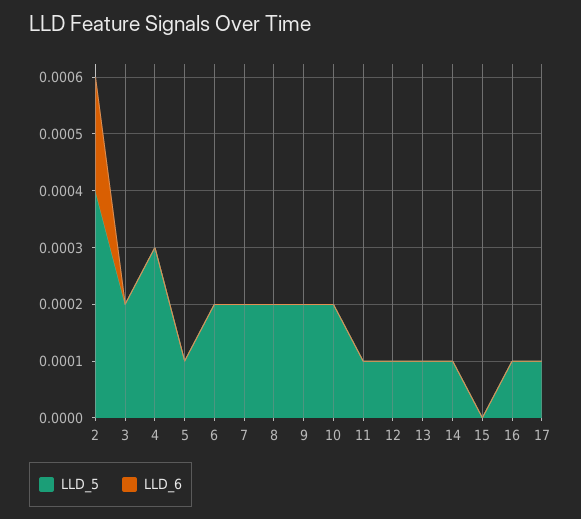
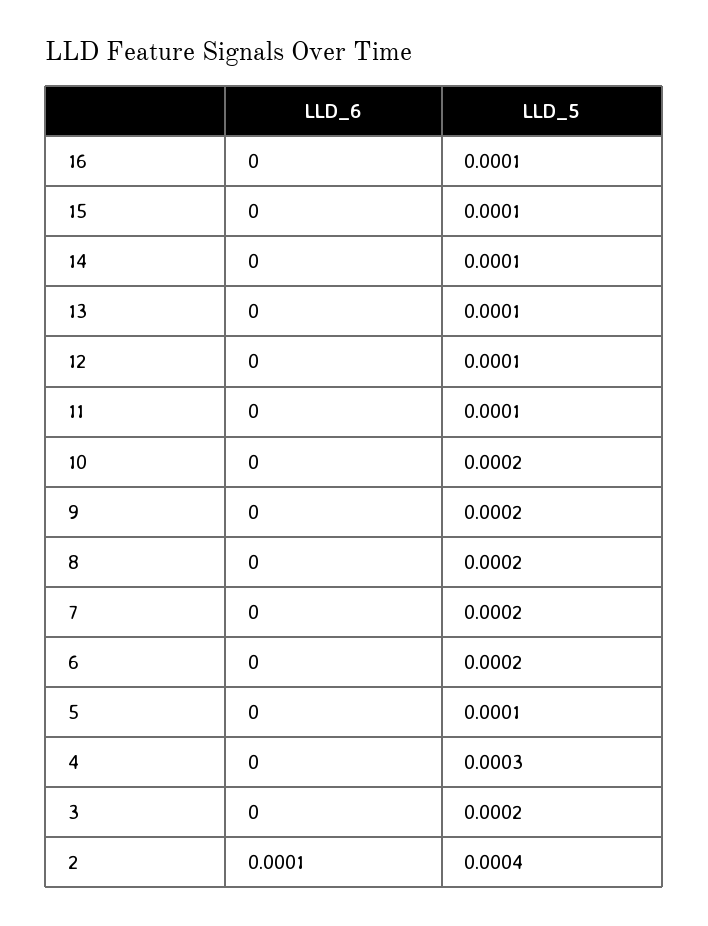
  {
    "LLD_5": {
      "2": 0.0004,
      "3": 0.0002,
      "4": 0.0003,
      "5": 0.0001,
      "6": 0.0002,
      "7": 0.0002,
      "8": 0.0002,
      "9": 0.0002,
      "10": 0.0002,
      "11": 0.0001,
      "12": 0.0001,
      "13": 0.0001,
      "14": 0.0001,
-     "15": 0,
+     "15": 0.0001,
-     "16": 0.0001,
+     "16": 0.0001
-     "17": 0.0001
    },
    "LLD_6": {
-     "2": 0.0002,
+     "2": 0.0001,
      "3": 0,
      "4": 0,
      "5": 0,
      "6": 0,
      "7": 0,
      "8": 0,
      "9": 0,
      "10": 0,
      "11": 0,
      "12": 0,
      "13": 0,
      "14": 0,
      "15": 0,
-     "16": 0,
+     "16": 0
-     "17": 0
    }
  }

